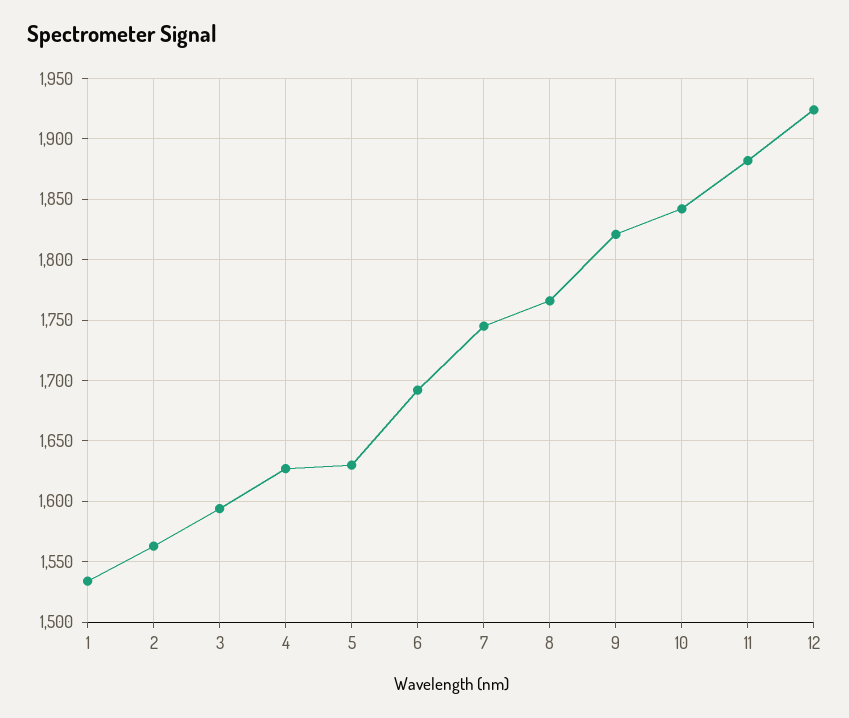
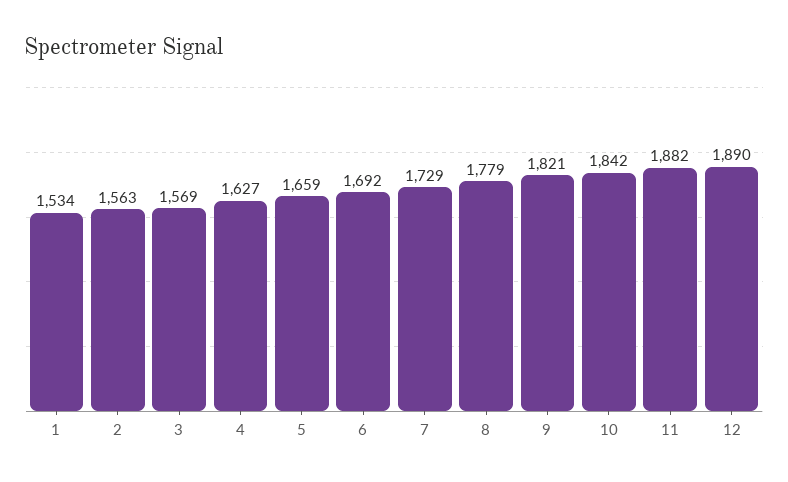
  {
    "1": 1534,
    "2": 1563,
-   "3": 1595,
+   "3": 1569,
    "4": 1627,
-   "5": 1630,
+   "5": 1659,
    "6": 1692,
-   "7": 1745,
+   "7": 1729,
-   "8": 1765,
+   "8": 1779,
    "9": 1821,
    "10": 1842,
    "11": 1882,
-   "12": 1925
+   "12": 1890
  }

